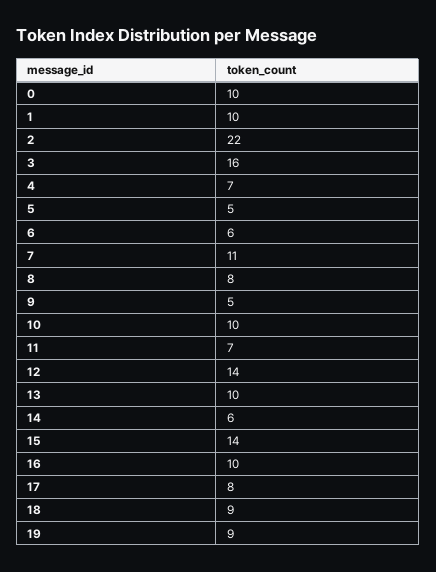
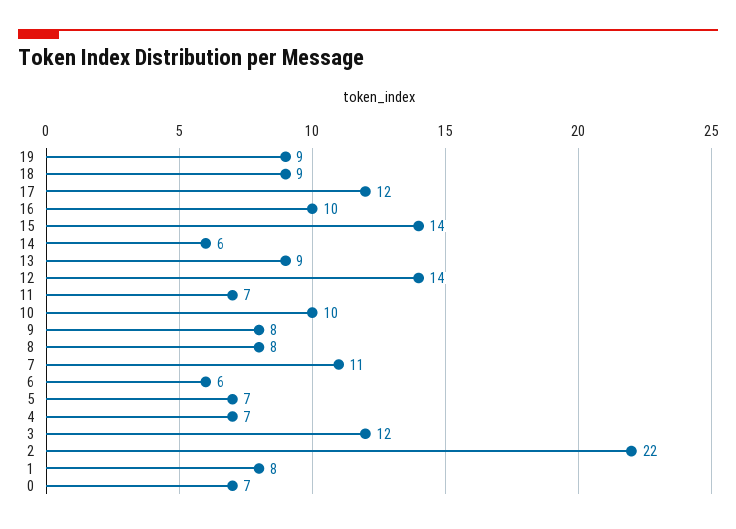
  {
-   "0": 10,
+   "0": 7,
-   "1": 10,
+   "1": 8,
    "2": 22,
-   "3": 16,
+   "3": 12,
    "4": 7,
-   "5": 5,
+   "5": 7,
    "6": 6,
    "7": 11,
    "8": 8,
-   "9": 5,
+   "9": 8,
    "10": 10,
    "11": 7,
    "12": 14,
-   "13": 10,
+   "13": 9,
    "14": 6,
    "15": 14,
    "16": 10,
-   "17": 8,
+   "17": 12,
    "18": 9,
    "19": 9
  }

